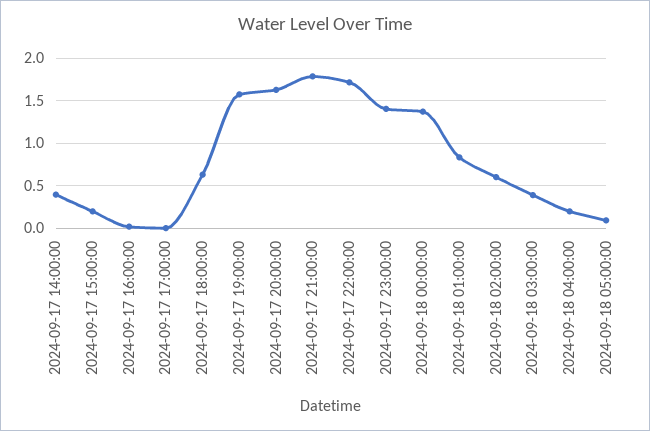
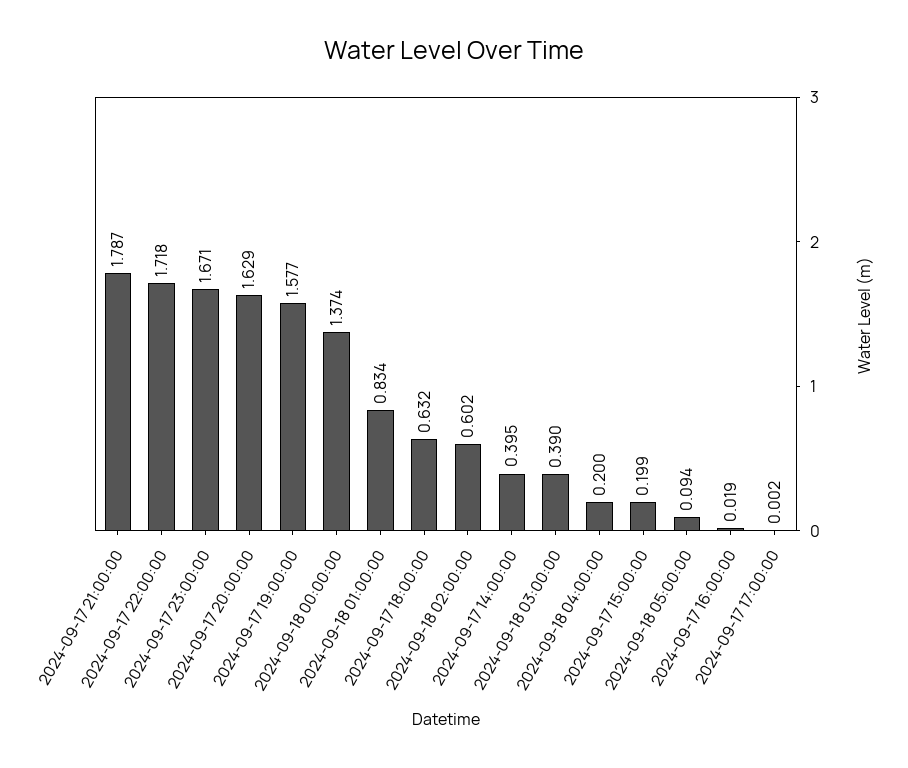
  {
    "2024-09-17 14:00:00": 0.395,
    "2024-09-17 15:00:00": 0.199,
    "2024-09-17 16:00:00": 0.019,
    "2024-09-17 17:00:00": 0.002,
    "2024-09-17 18:00:00": 0.632,
    "2024-09-17 19:00:00": 1.577,
    "2024-09-17 20:00:00": 1.629,
    "2024-09-17 21:00:00": 1.787,
    "2024-09-17 22:00:00": 1.718,
-   "2024-09-17 23:00:00": 1.4,
+   "2024-09-17 23:00:00": 1.671,
    "2024-09-18 00:00:00": 1.374,
    "2024-09-18 01:00:00": 0.834,
    "2024-09-18 02:00:00": 0.602,
    "2024-09-18 03:00:00": 0.39,
    "2024-09-18 04:00:00": 0.2,
    "2024-09-18 05:00:00": 0.094
  }

